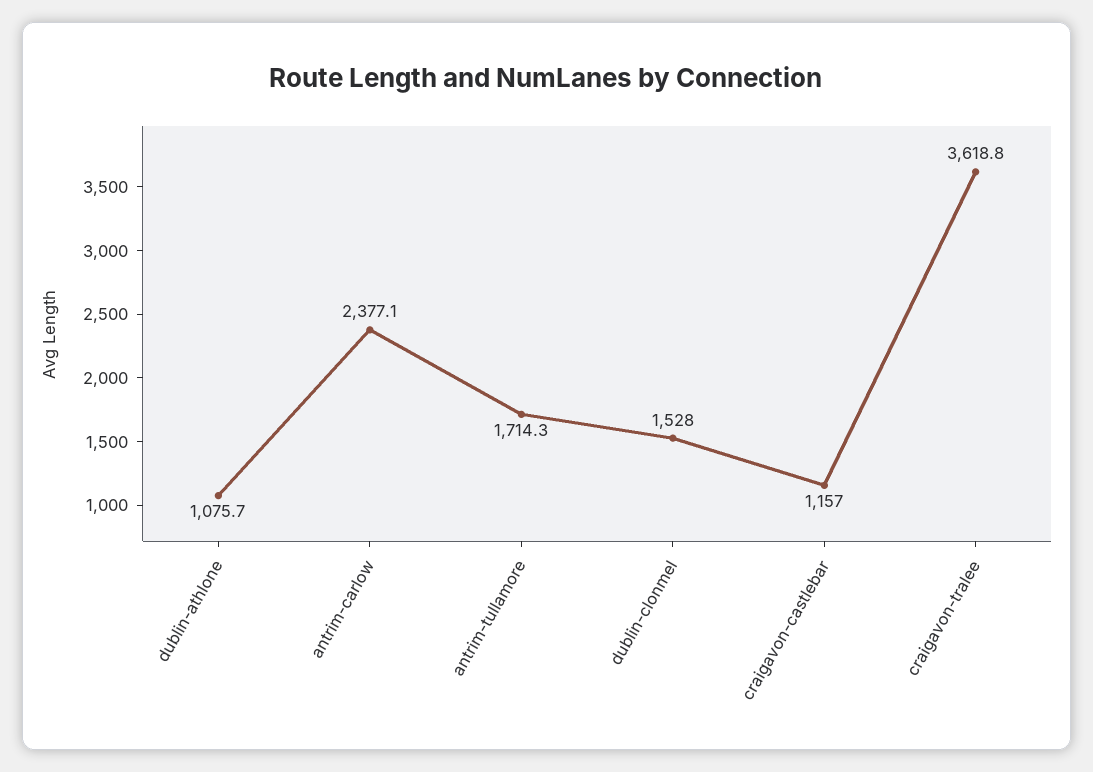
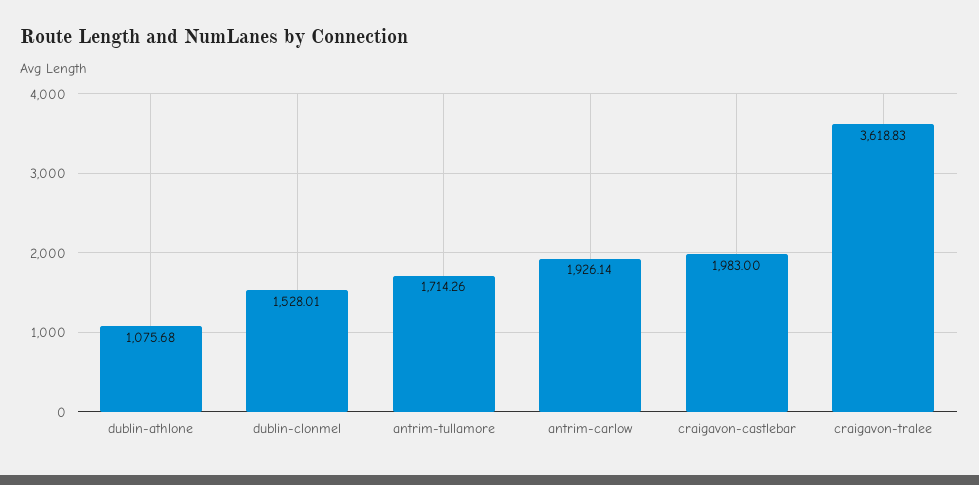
  {
    "dublin-athlone": 1075.68,
-   "antrim-carlow": 2377.1,
+   "antrim-carlow": 1926.14,
    "antrim-tullamore": 1714.26,
    "dublin-clonmel": 1528.01,
-   "craigavon-castlebar": 1157,
+   "craigavon-castlebar": 1983,
    "craigavon-tralee": 3618.83
  }

